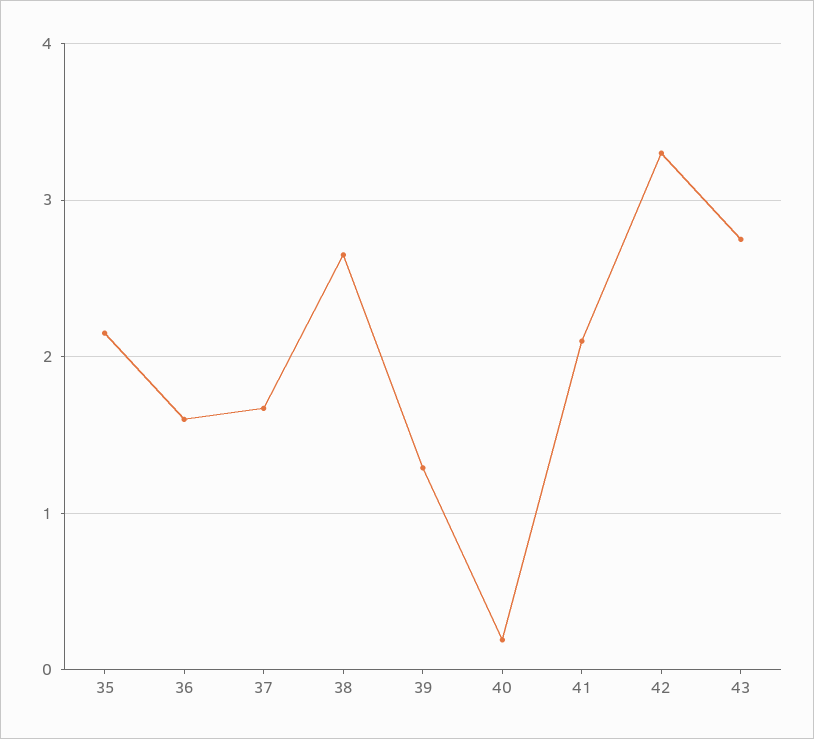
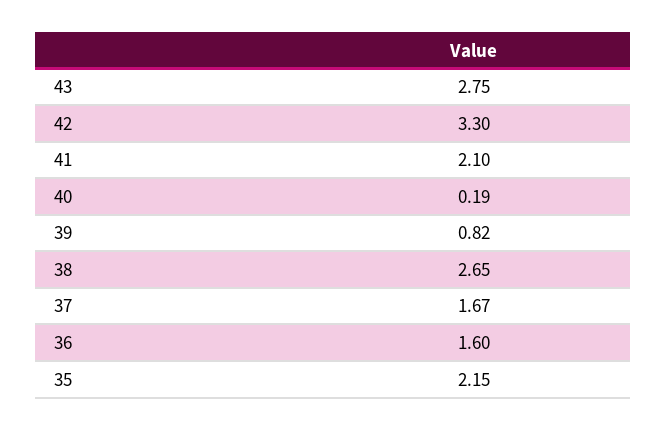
  {
    "35": 2.15,
    "36": 1.6,
    "37": 1.67,
    "38": 2.65,
-   "39": 1.3,
+   "39": 0.82,
    "40": 0.19,
    "41": 2.1,
    "42": 3.3,
    "43": 2.75
  }

